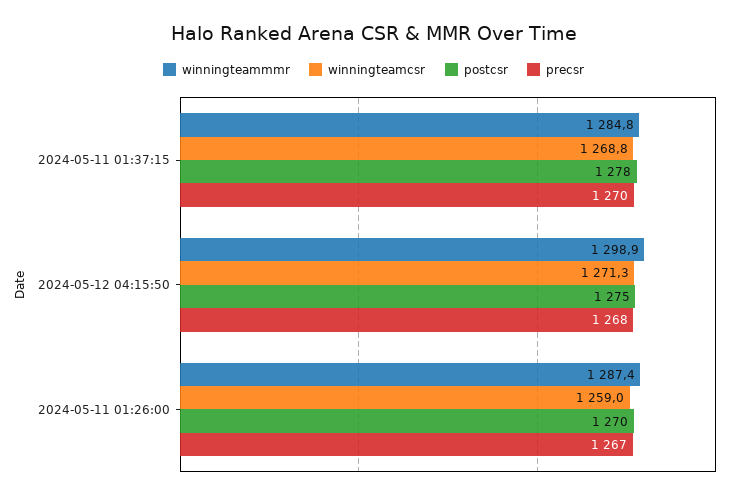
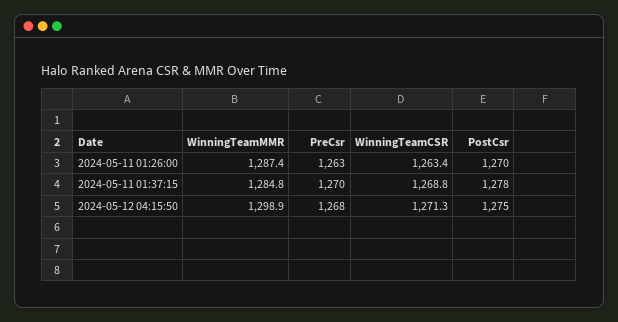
  {
    "winningteammmr": {
      "2024-05-11 01:37:15": 1284.8,
      "2024-05-12 04:15:50": 1298.9,
      "2024-05-11 01:26:00": 1287.4
    },
    "winningteamcsr": {
      "2024-05-11 01:37:15": 1268.8,
      "2024-05-12 04:15:50": 1271.3,
-     "2024-05-11 01:26:00": 1259
+     "2024-05-11 01:26:00": 1263.4
    },
    "postcsr": {
      "2024-05-11 01:37:15": 1278,
      "2024-05-12 04:15:50": 1275,
      "2024-05-11 01:26:00": 1270
    },
    "precsr": {
      "2024-05-11 01:37:15": 1270,
      "2024-05-12 04:15:50": 1268,
-     "2024-05-11 01:26:00": 1267
+     "2024-05-11 01:26:00": 1263
    }
  }

